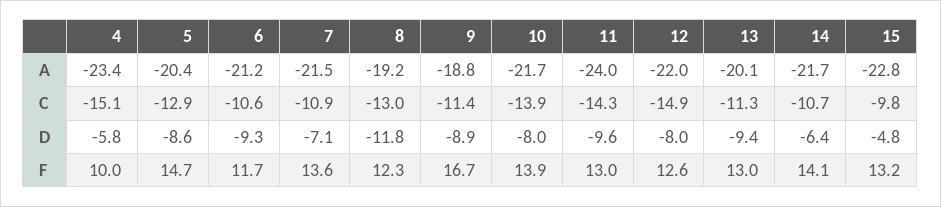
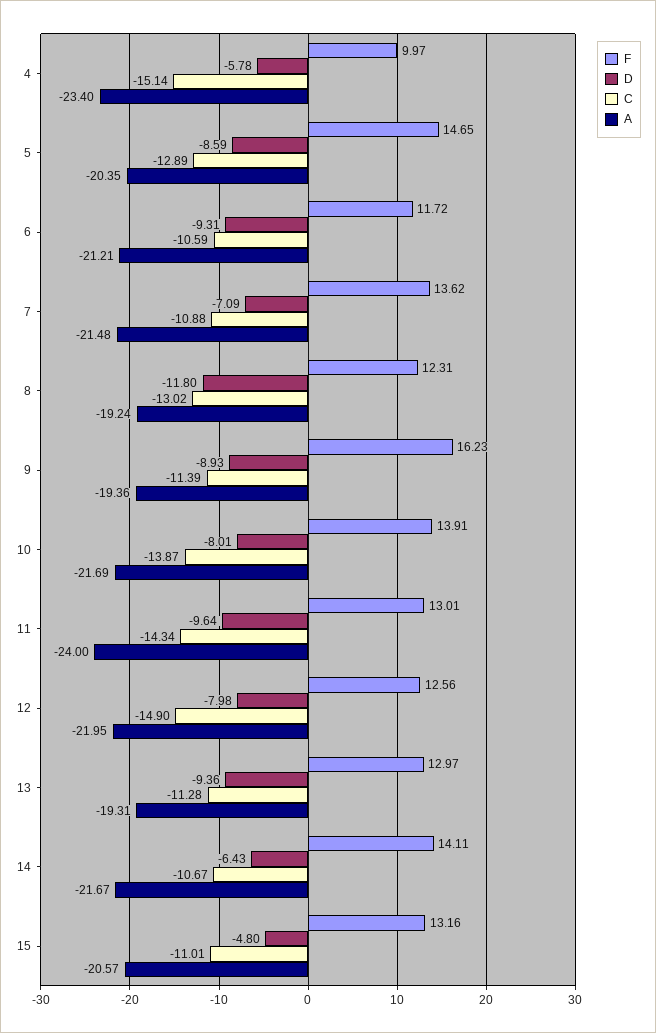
  {
    "A": {
      "4": -23.4,
      "5": -20.35,
      "6": -21.21,
      "7": -21.48,
      "8": -19.24,
-     "9": -18.8,
+     "9": -19.36,
      "10": -21.69,
      "11": -24,
      "12": -21.95,
-     "13": -20.1,
+     "13": -19.31,
      "14": -21.67,
-     "15": -22.8
+     "15": -20.57
    },
    "C": {
      "4": -15.14,
      "5": -12.89,
      "6": -10.59,
      "7": -10.88,
      "8": -13.02,
      "9": -11.39,
      "10": -13.87,
      "11": -14.34,
      "12": -14.9,
      "13": -11.28,
      "14": -10.67,
-     "15": -9.8
+     "15": -11.01
    },
    "D": {
      "4": -5.78,
      "5": -8.59,
      "6": -9.31,
      "7": -7.09,
      "8": -11.8,
      "9": -8.93,
      "10": -8.01,
      "11": -9.64,
      "12": -7.98,
      "13": -9.36,
      "14": -6.43,
      "15": -4.8
    },
    "F": {
      "4": 9.97,
      "5": 14.65,
      "6": 11.72,
      "7": 13.62,
      "8": 12.31,
-     "9": 16.7,
+     "9": 16.23,
      "10": 13.91,
      "11": 13.01,
      "12": 12.56,
      "13": 12.97,
      "14": 14.11,
      "15": 13.16
    }
  }

